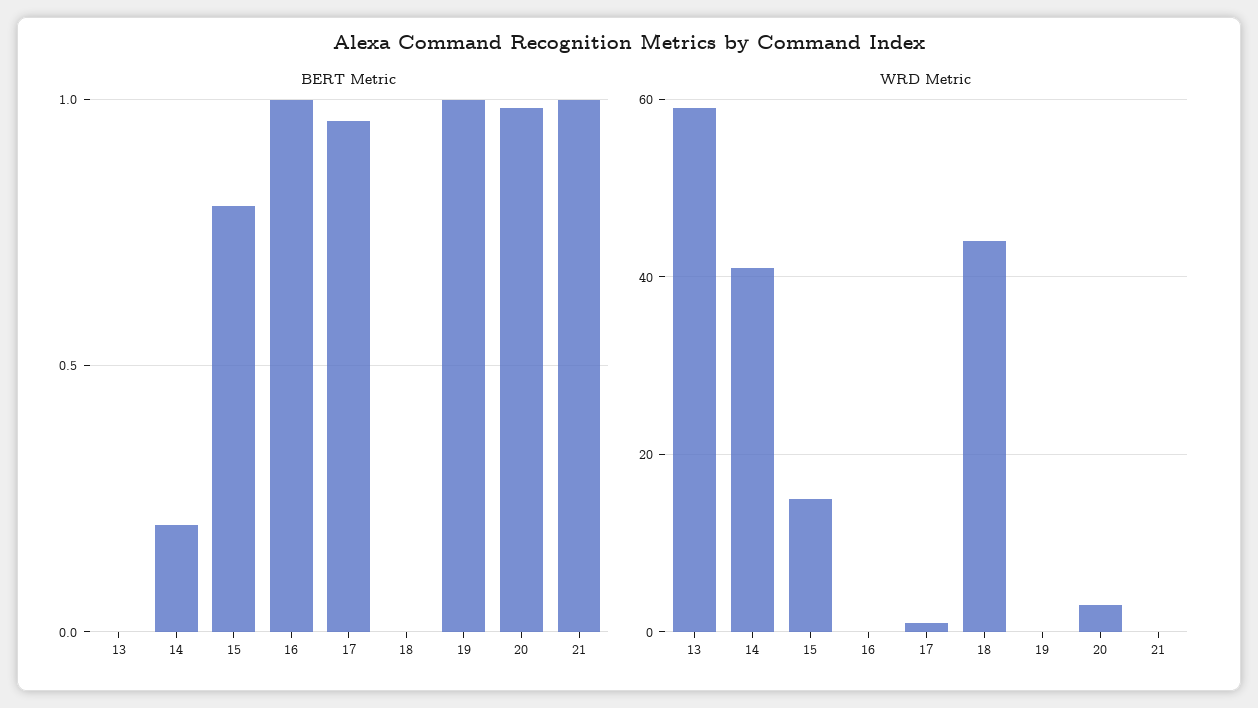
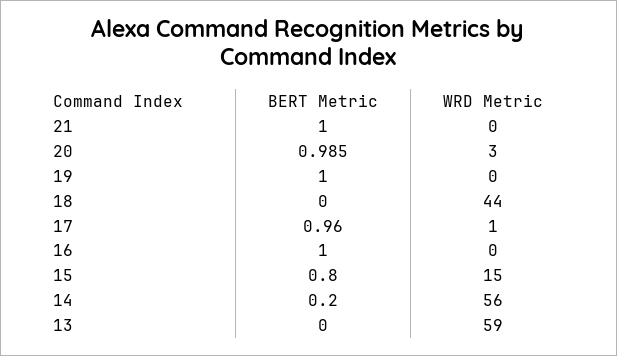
  {
    "BERT Metric": {
      "13": 0,
      "14": 0.2,
      "15": 0.8,
      "16": 1,
      "17": 0.96,
      "18": 0,
      "19": 1,
      "20": 0.985,
      "21": 1
    },
    "WRD Metric": {
      "13": 59,
-     "14": 40,
+     "14": 56,
      "15": 15,
      "16": 0,
      "17": 1,
      "18": 44,
      "19": 0,
      "20": 3,
      "21": 0
    }
  }

